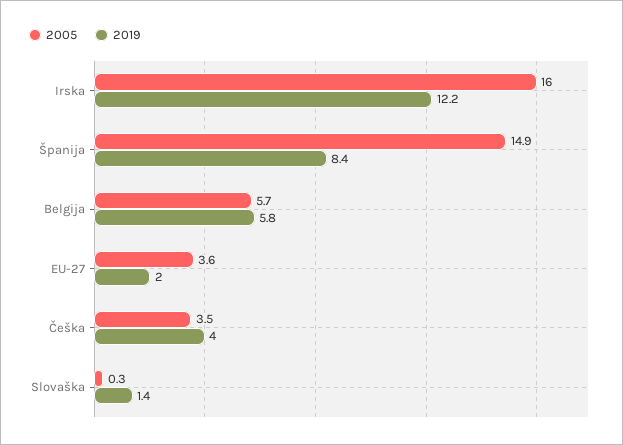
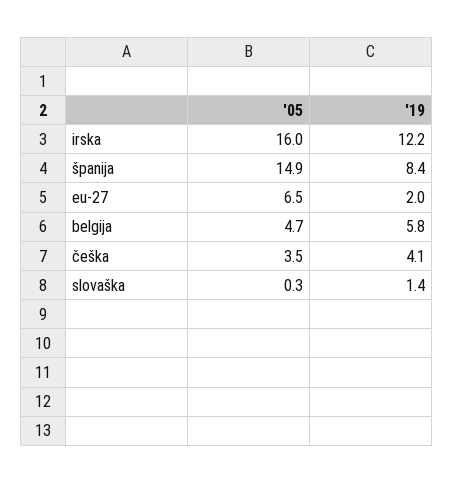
  {
    "2005": {
      "Irska": 16,
      "Španija": 14.9,
-     "Belgija": 5.7,
+     "Belgija": 4.7,
-     "EU-27": 3.6,
+     "EU-27": 6.5,
      "Češka": 3.5,
      "Slovaška": 0.3
    },
    "2019": {
      "Irska": 12.2,
      "Španija": 8.4,
      "Belgija": 5.8,
      "EU-27": 2,
-     "Češka": 4,
+     "Češka": 4.1,
      "Slovaška": 1.4
    }
  }

